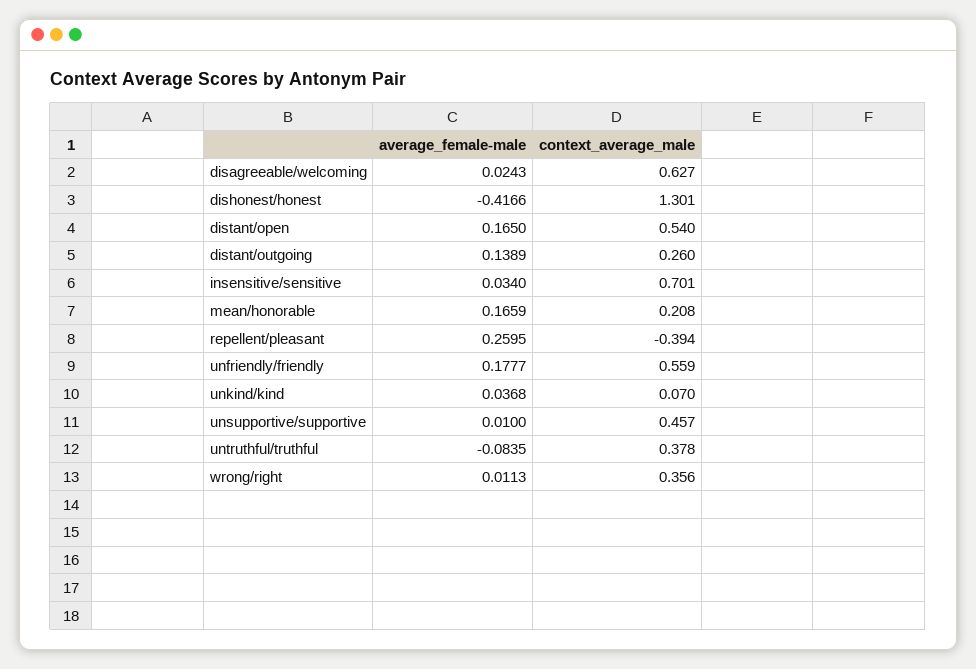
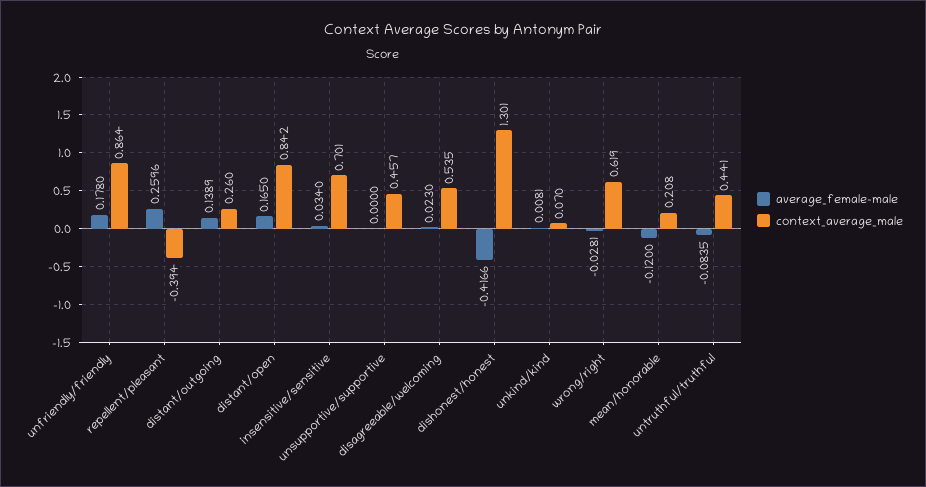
  {
    "average_female-male": {
-     "disagreeable/welcoming": 0.0243,
+     "disagreeable/welcoming": 0.023,
      "dishonest/honest": -0.4166,
      "distant/open": 0.165,
      "distant/outgoing": 0.1389,
      "insensitive/sensitive": 0.034,
-     "mean/honorable": 0.1659,
+     "mean/honorable": -0.12,
-     "repellent/pleasant": 0.2595,
+     "repellent/pleasant": 0.2596,
-     "unfriendly/friendly": 0.1777,
+     "unfriendly/friendly": 0.178,
-     "unkind/kind": 0.0368,
+     "unkind/kind": 0.0081,
-     "unsupportive/supportive": 0.01,
+     "unsupportive/supportive": 0,
      "untruthful/truthful": -0.0835,
-     "wrong/right": 0.0113
+     "wrong/right": -0.0281
    },
    "context_average_male": {
-     "disagreeable/welcoming": 0.627,
+     "disagreeable/welcoming": 0.535,
      "dishonest/honest": 1.301,
-     "distant/open": 0.54,
+     "distant/open": 0.842,
      "distant/outgoing": 0.26,
      "insensitive/sensitive": 0.701,
      "mean/honorable": 0.208,
      "repellent/pleasant": -0.394,
-     "unfriendly/friendly": 0.559,
+     "unfriendly/friendly": 0.864,
      "unkind/kind": 0.07,
      "unsupportive/supportive": 0.457,
-     "untruthful/truthful": 0.378,
+     "untruthful/truthful": 0.441,
-     "wrong/right": 0.356
+     "wrong/right": 0.619
    }
  }

